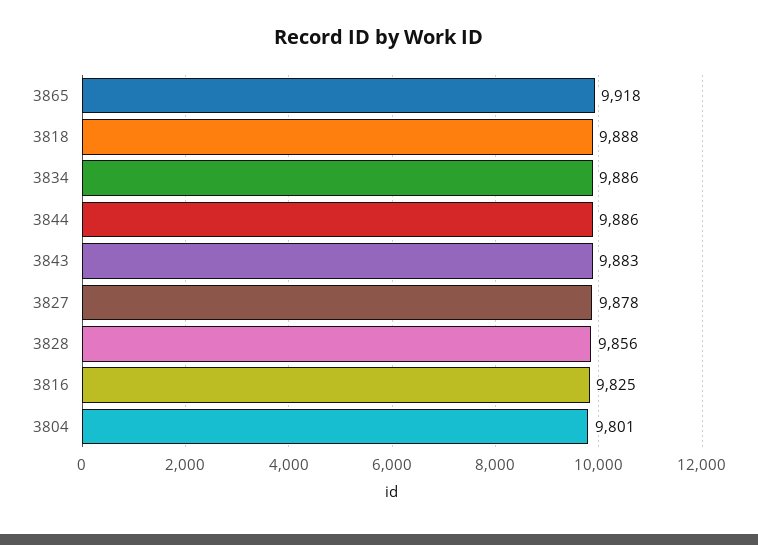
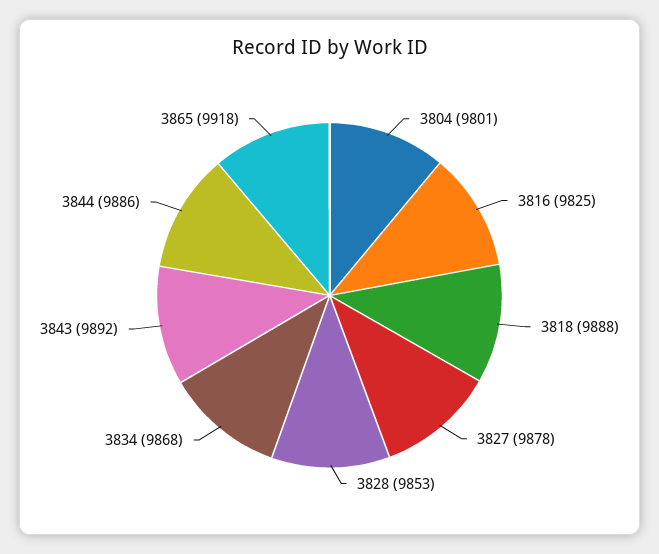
  {
    "3865": 9918,
    "3818": 9888,
-   "3834": 9886,
+   "3834": 9868,
    "3844": 9886,
-   "3843": 9883,
+   "3843": 9892,
    "3827": 9878,
-   "3828": 9856,
+   "3828": 9853,
    "3816": 9825,
    "3804": 9801
  }

